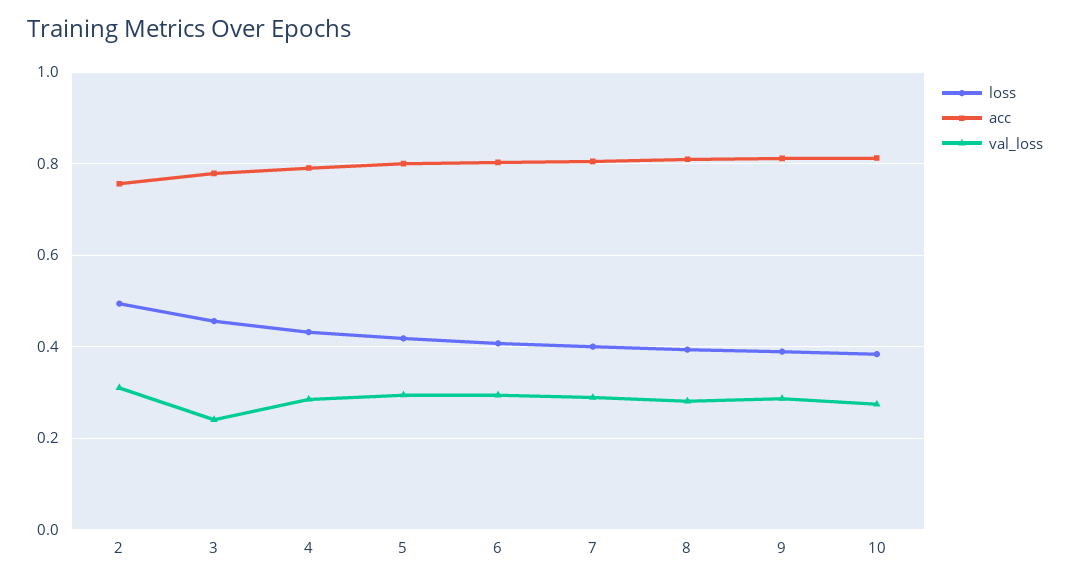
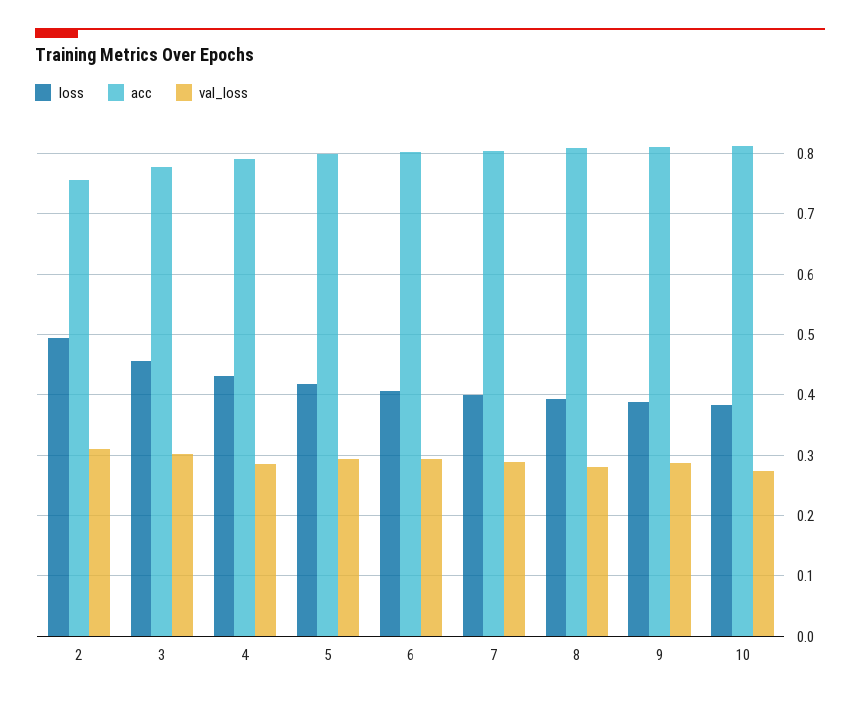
  {
    "loss": {
      "2": 0.49,
      "3": 0.46,
      "4": 0.43,
      "5": 0.42,
      "6": 0.41,
      "7": 0.4,
      "8": 0.39,
      "9": 0.39,
      "10": 0.38
    },
    "acc": {
      "2": 0.76,
      "3": 0.78,
      "4": 0.79,
      "5": 0.8,
      "6": 0.8,
      "7": 0.8,
      "8": 0.81,
      "9": 0.81,
      "10": 0.81
    },
    "val_loss": {
      "2": 0.31,
-     "3": 0.24,
+     "3": 0.3,
      "4": 0.28,
      "5": 0.29,
      "6": 0.29,
      "7": 0.29,
      "8": 0.28,
      "9": 0.29,
      "10": 0.27
    }
  }

